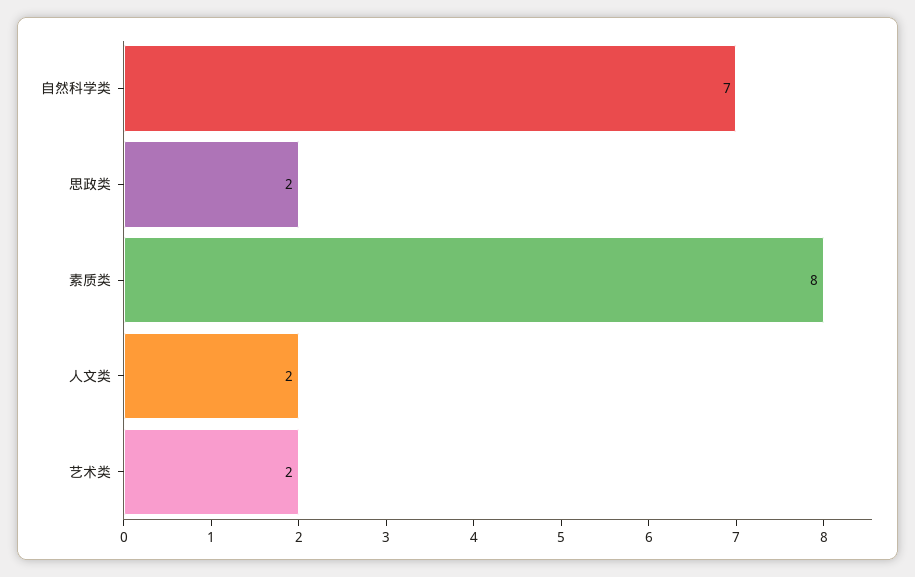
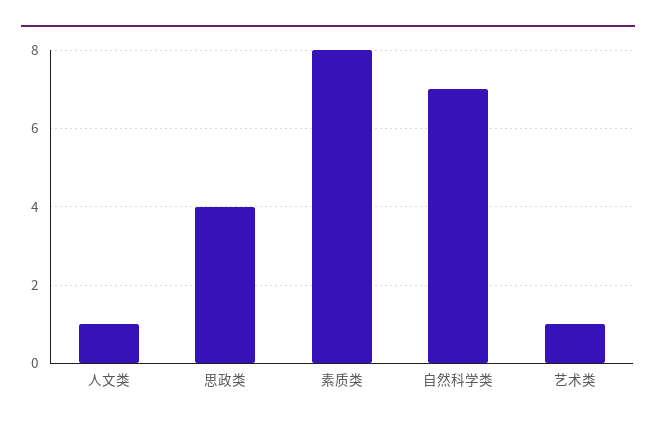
  {
    "自然科学类": 7,
-   "思政类": 2,
+   "思政类": 4,
    "素质类": 8,
-   "人文类": 2,
+   "人文类": 1,
-   "艺术类": 2
+   "艺术类": 1
  }

